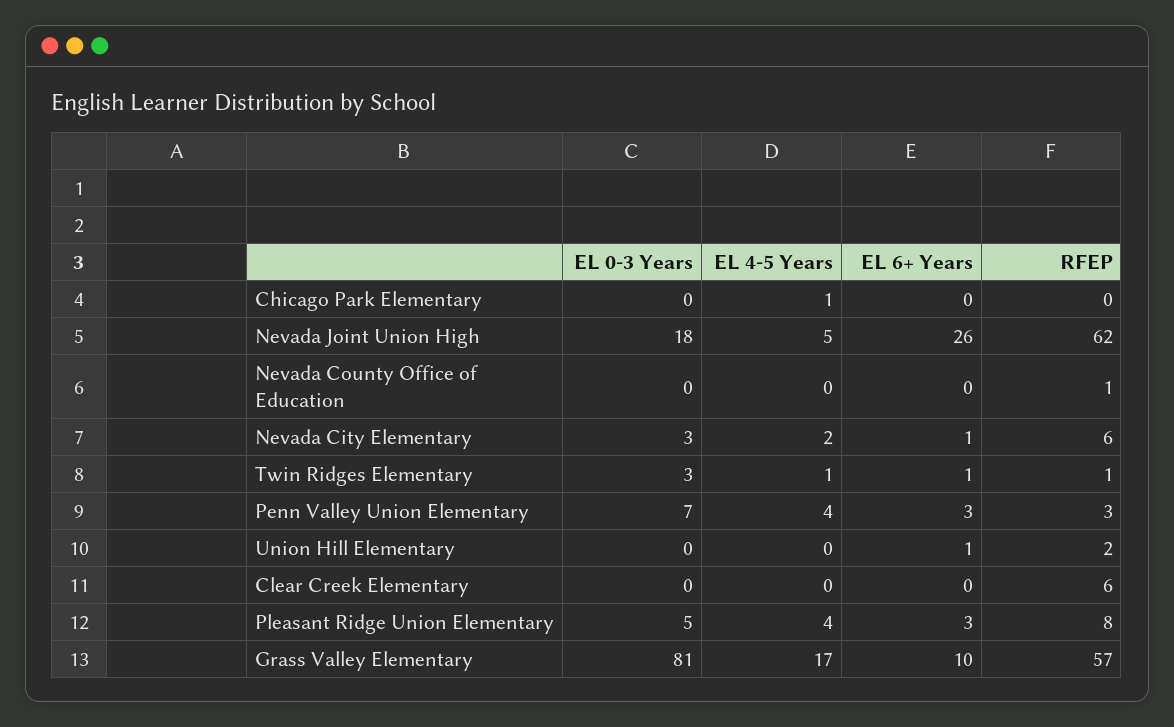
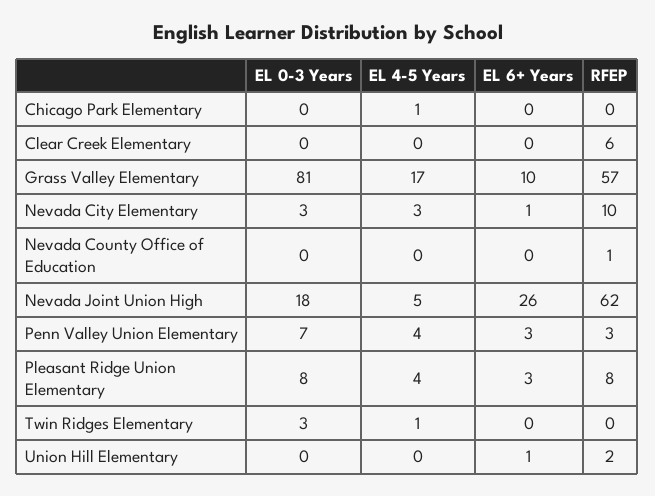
  {
    "EL 0-3 Years": {
      "Chicago Park Elementary": 0,
      "Nevada Joint Union High": 18,
      "Nevada County Office of Education": 0,
      "Nevada City Elementary": 3,
      "Twin Ridges Elementary": 3,
      "Penn Valley Union Elementary": 7,
      "Union Hill Elementary": 0,
      "Clear Creek Elementary": 0,
-     "Pleasant Ridge Union Elementary": 5,
+     "Pleasant Ridge Union Elementary": 8,
      "Grass Valley Elementary": 81
    },
    "EL 4-5 Years": {
      "Chicago Park Elementary": 1,
      "Nevada Joint Union High": 5,
      "Nevada County Office of Education": 0,
-     "Nevada City Elementary": 2,
+     "Nevada City Elementary": 3,
      "Twin Ridges Elementary": 1,
      "Penn Valley Union Elementary": 4,
      "Union Hill Elementary": 0,
      "Clear Creek Elementary": 0,
      "Pleasant Ridge Union Elementary": 4,
      "Grass Valley Elementary": 17
    },
    "EL 6+ Years": {
      "Chicago Park Elementary": 0,
      "Nevada Joint Union High": 26,
      "Nevada County Office of Education": 0,
      "Nevada City Elementary": 1,
-     "Twin Ridges Elementary": 1,
+     "Twin Ridges Elementary": 0,
      "Penn Valley Union Elementary": 3,
      "Union Hill Elementary": 1,
      "Clear Creek Elementary": 0,
      "Pleasant Ridge Union Elementary": 3,
      "Grass Valley Elementary": 10
    },
    "RFEP": {
      "Chicago Park Elementary": 0,
      "Nevada Joint Union High": 62,
      "Nevada County Office of Education": 1,
-     "Nevada City Elementary": 6,
+     "Nevada City Elementary": 10,
-     "Twin Ridges Elementary": 1,
+     "Twin Ridges Elementary": 0,
      "Penn Valley Union Elementary": 3,
      "Union Hill Elementary": 2,
      "Clear Creek Elementary": 6,
      "Pleasant Ridge Union Elementary": 8,
      "Grass Valley Elementary": 57
    }
  }

